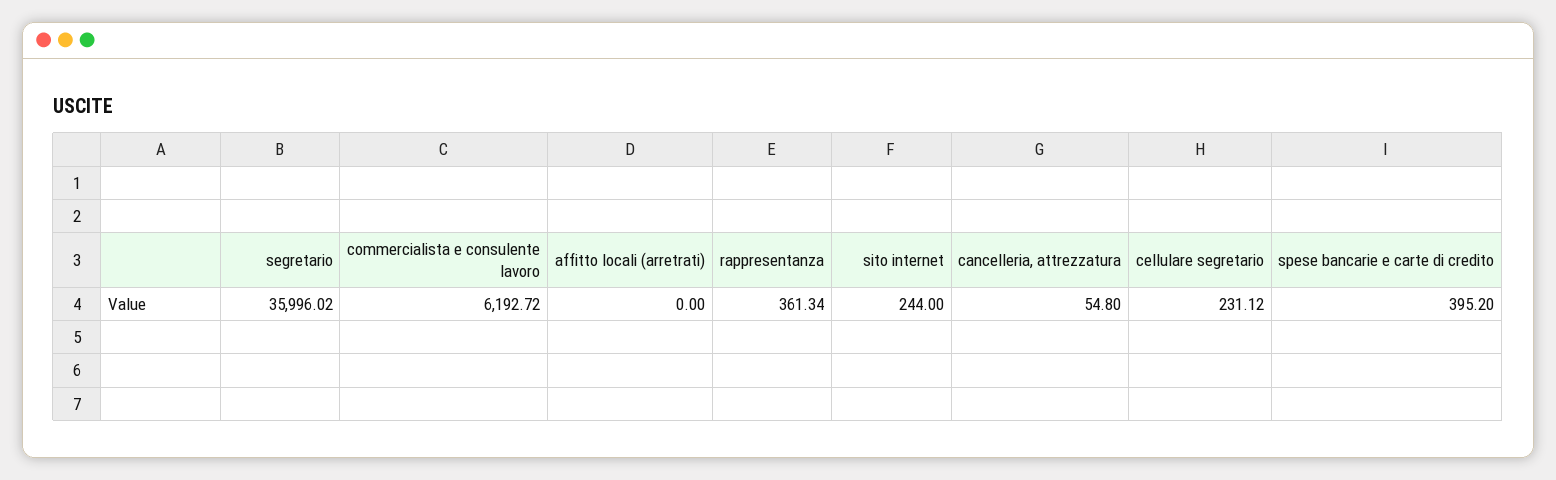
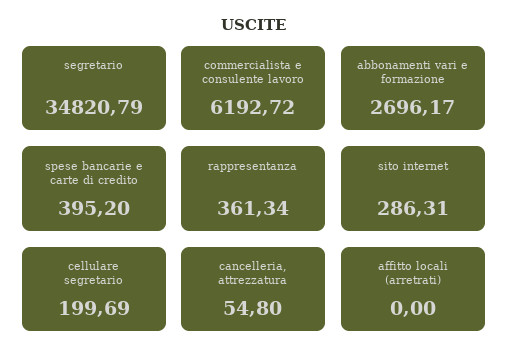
  {
-   "segretario": 35996.02,
+   "segretario": 34820.79,
    "commercialista e consulente lavoro": 6192.72,
    "affitto locali (arretrati)": 0,
    "rappresentanza": 361.34,
-   "sito internet": 244,
+   "sito internet": 286.31,
    "cancelleria, attrezzatura": 54.8,
-   "cellulare segretario": 231.12,
+   "cellulare segretario": 199.69,
-   "spese bancarie e carte di credito": 395.2
+   "spese bancarie e carte di credito": 395.2,
+   "abbonamenti vari e formazione": 2696.17
  }

